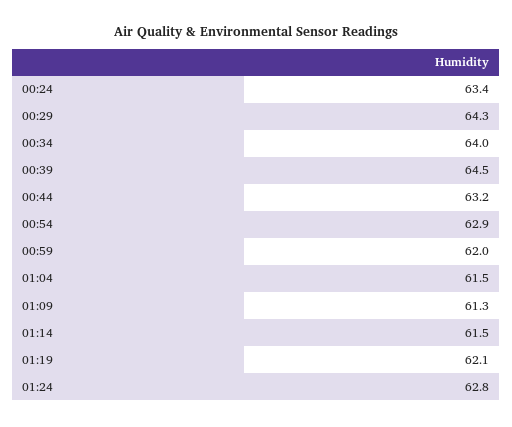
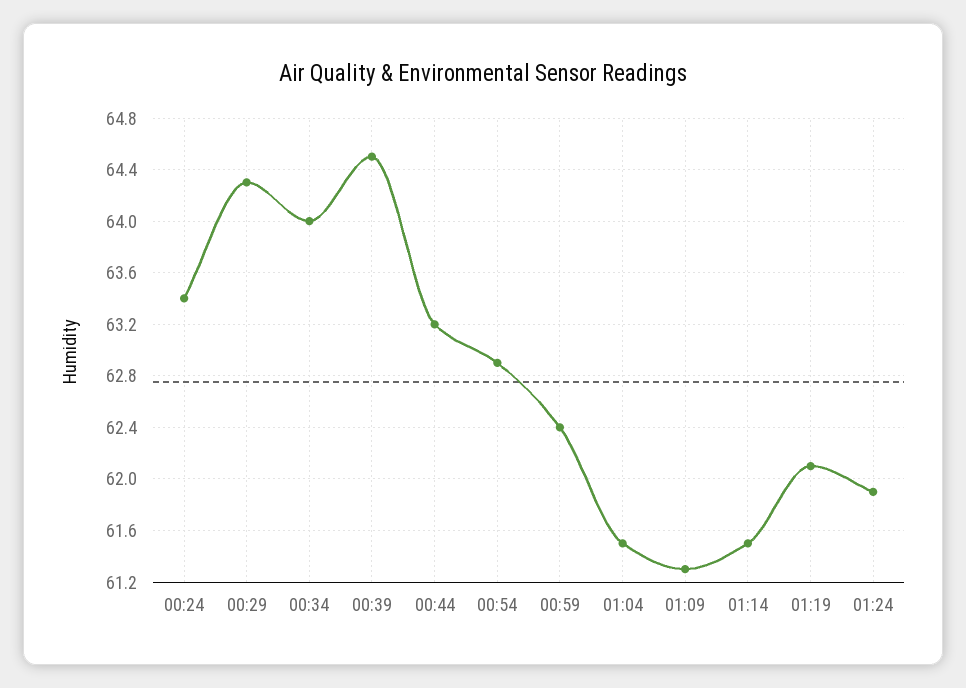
  {
    "00:24": 63.4,
    "00:29": 64.3,
    "00:34": 64,
    "00:39": 64.5,
    "00:44": 63.2,
    "00:54": 62.9,
-   "00:59": 62,
+   "00:59": 62.4,
    "01:04": 61.5,
    "01:09": 61.3,
    "01:14": 61.5,
    "01:19": 62.1,
-   "01:24": 62.8
+   "01:24": 61.9
  }

